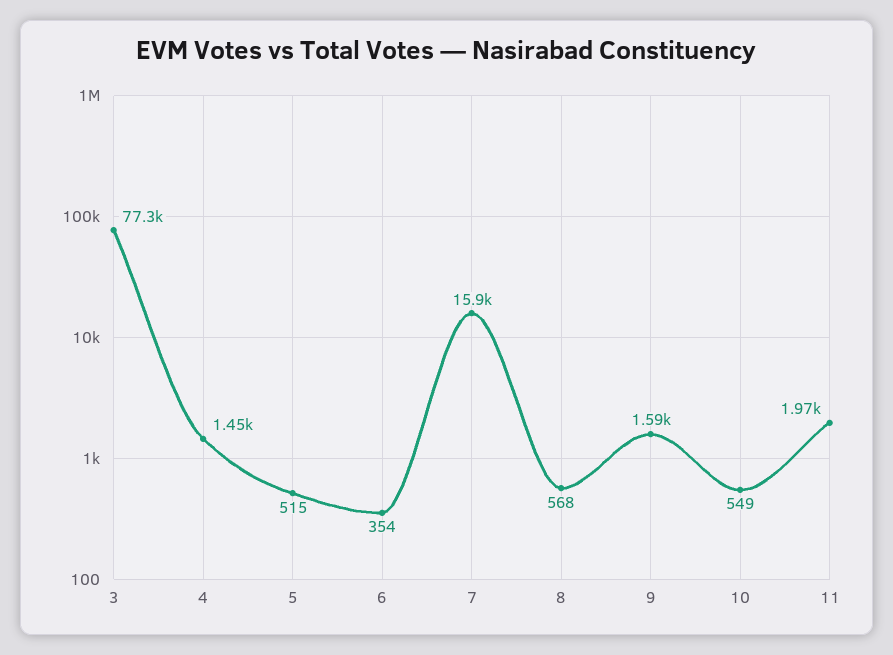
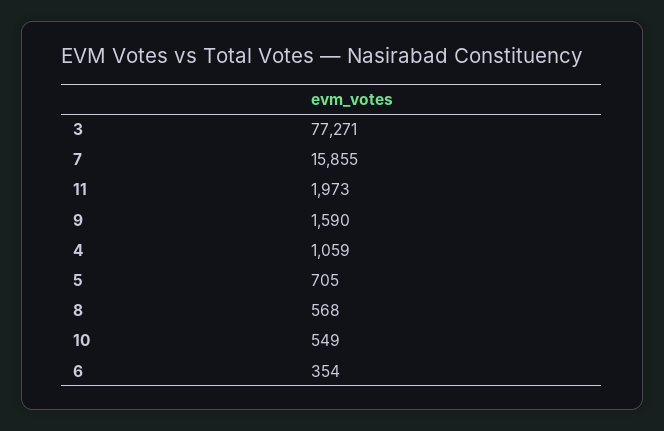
  {
    "3": 77271,
-   "4": 1450,
+   "4": 1059,
-   "5": 515,
+   "5": 705,
    "6": 354,
    "7": 15855,
    "8": 568,
    "9": 1590,
    "10": 549,
    "11": 1973
  }

